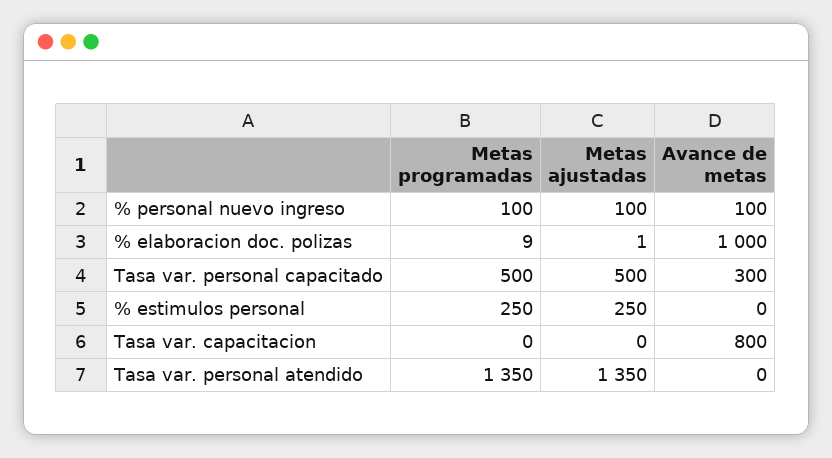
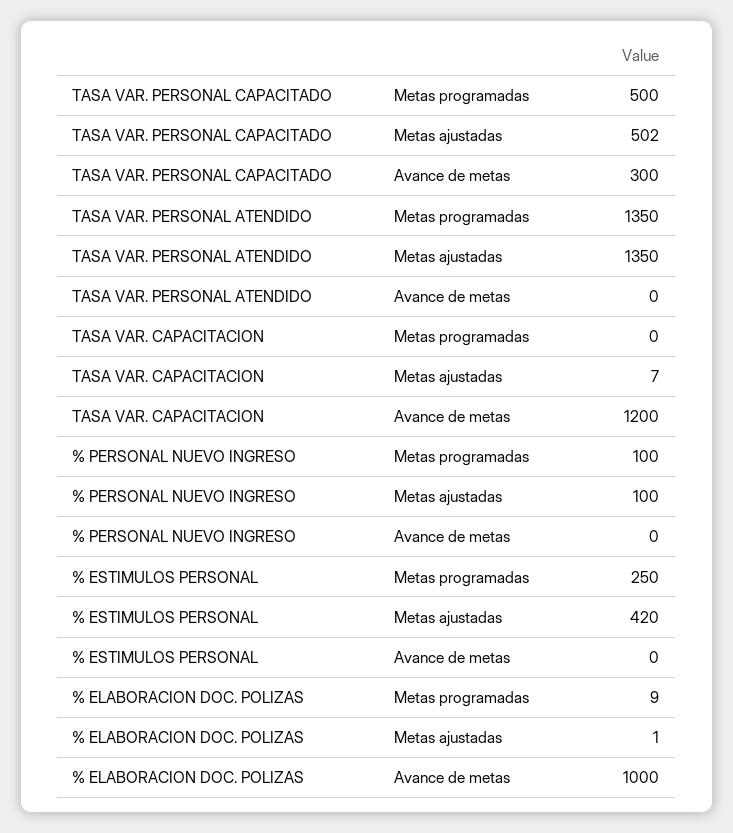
  {
    "Metas programadas": {
      "% personal nuevo ingreso": 100,
      "% elaboracion doc. polizas": 9,
      "Tasa var. personal capacitado": 500,
      "% estimulos personal": 250,
      "Tasa var. capacitacion": 0,
      "Tasa var. personal atendido": 1350
    },
    "Metas ajustadas": {
      "% personal nuevo ingreso": 100,
      "% elaboracion doc. polizas": 1,
-     "Tasa var. personal capacitado": 500,
+     "Tasa var. personal capacitado": 502,
-     "% estimulos personal": 250,
+     "% estimulos personal": 420,
-     "Tasa var. capacitacion": 0,
+     "Tasa var. capacitacion": 7,
      "Tasa var. personal atendido": 1350
    },
    "Avance de metas": {
-     "% personal nuevo ingreso": 100,
+     "% personal nuevo ingreso": 0,
      "% elaboracion doc. polizas": 1000,
      "Tasa var. personal capacitado": 300,
      "% estimulos personal": 0,
-     "Tasa var. capacitacion": 800,
+     "Tasa var. capacitacion": 1200,
      "Tasa var. personal atendido": 0
    }
  }

